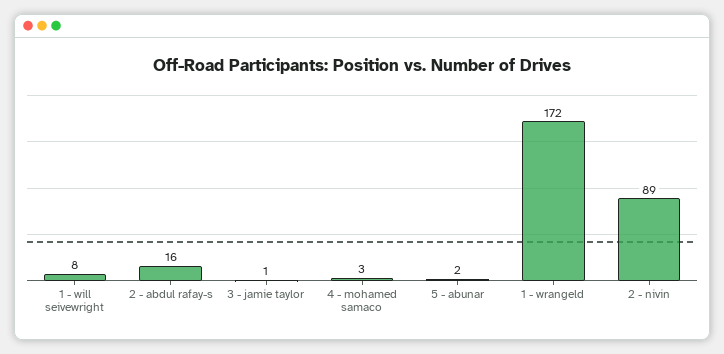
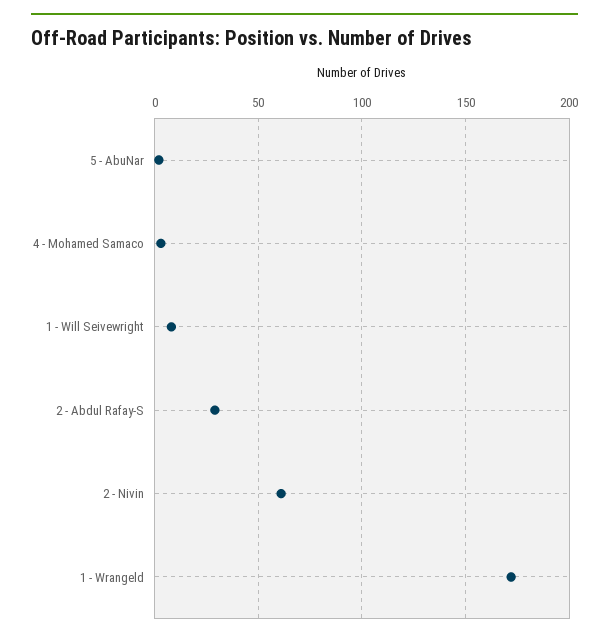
  {
    "1 - will seivewright": 8,
-   "2 - abdul rafay-s": 16,
+   "2 - abdul rafay-s": 30,
-   "3 - jamie taylor": 1,
    "4 - mohamed samaco": 3,
    "5 - abunar": 2,
    "1 - wrangeld": 172,
-   "2 - nivin": 89
+   "2 - nivin": 60
  }

